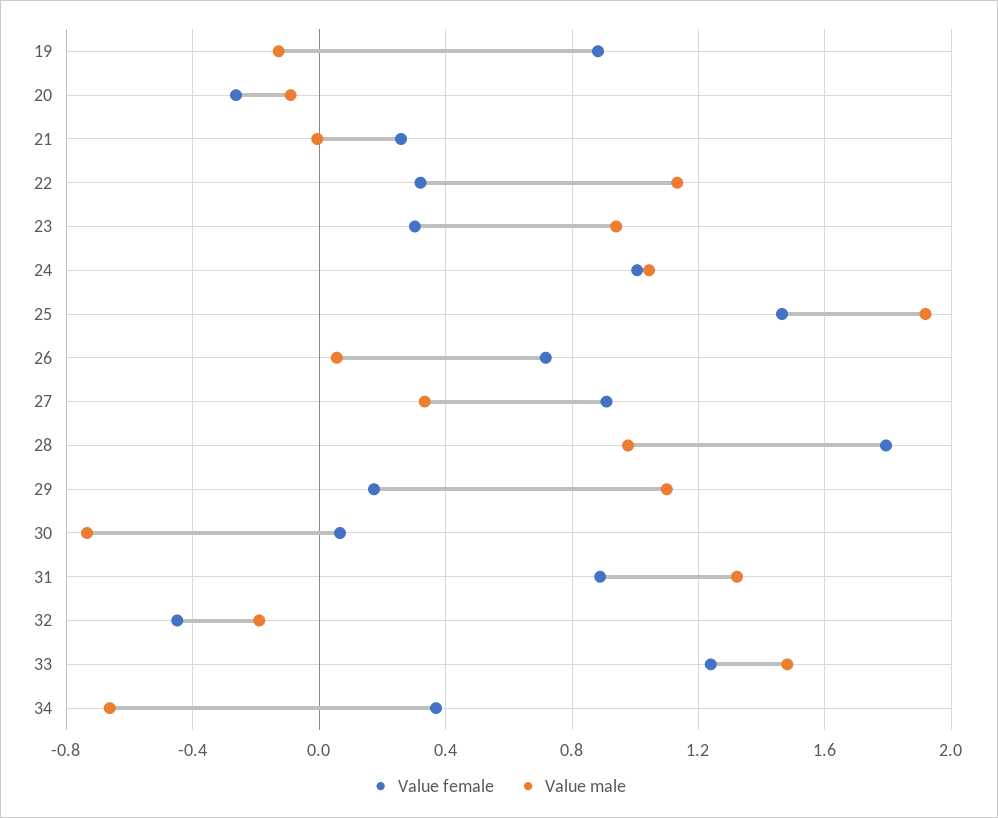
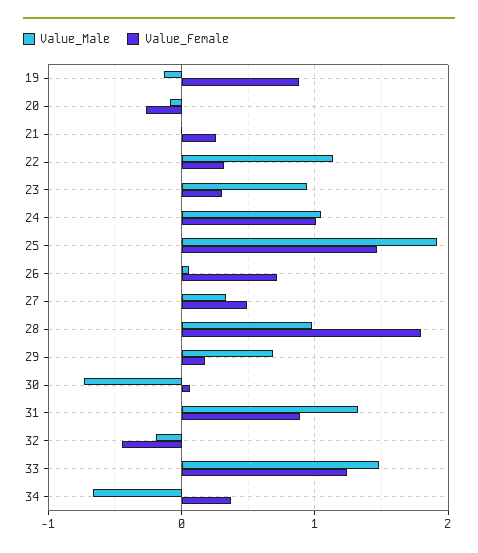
  {
    "Value female": {
      "19": 0.9,
      "20": -0.25,
      "21": 0.25,
      "22": 0.3,
      "23": 0.3,
      "24": 1,
      "25": 1.45,
      "26": 0.7,
-     "27": 0.9,
+     "27": 0.5,
      "28": 1.8,
      "29": 0.15,
      "30": 0.05,
      "31": 0.9,
      "32": -0.45,
      "33": 1.25,
      "34": 0.35
    },
    "Value male": {
      "19": -0.15,
      "20": -0.1,
      "21": 0,
      "22": 1.15,
      "23": 0.95,
      "24": 1.05,
      "25": 1.9,
      "26": 0.05,
      "27": 0.35,
      "28": 1,
-     "29": 1.1,
+     "29": 0.7,
      "30": -0.75,
      "31": 1.3,
      "32": -0.2,
      "33": 1.5,
      "34": -0.65
    }
  }

